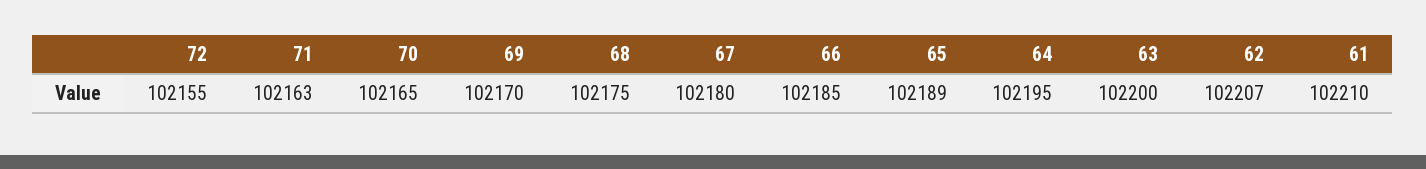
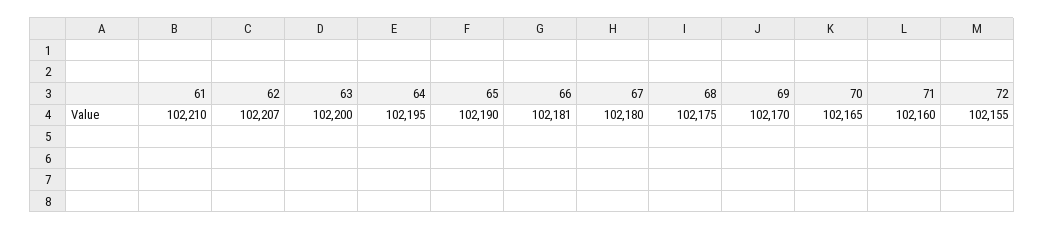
  {
    "72": 102155,
-   "71": 102163,
+   "71": 102160,
    "70": 102165,
    "69": 102170,
    "68": 102175,
    "67": 102180,
-   "66": 102185,
+   "66": 102181,
-   "65": 102189,
+   "65": 102190,
    "64": 102195,
    "63": 102200,
    "62": 102207,
    "61": 102210
  }

